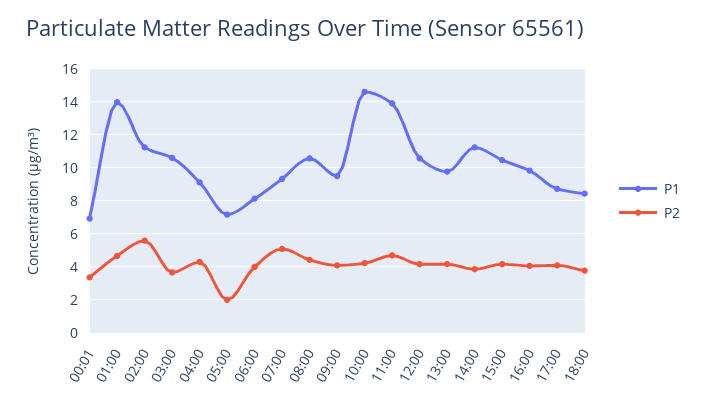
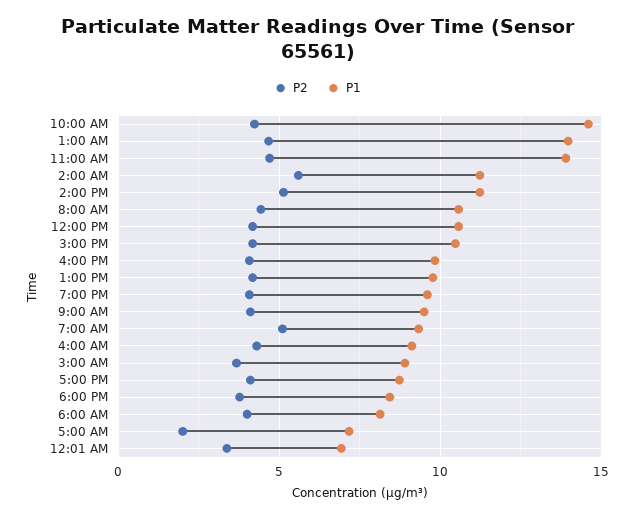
  {
    "P1": {
      "00:01": 7,
      "01:00": 14,
      "02:00": 11,
-     "03:00": 10.5,
+     "03:00": 9,
      "04:00": 9,
      "05:00": 7,
      "06:00": 8,
      "07:00": 9.5,
      "08:00": 10.5,
      "09:00": 9.5,
      "10:00": 14.5,
      "11:00": 14,
      "12:00": 10.5,
      "13:00": 10,
      "14:00": 11,
      "15:00": 10.5,
      "16:00": 10,
      "17:00": 8.5,
-     "18:00": 8.5
+     "18:00": 8.5,
+     "7:00 PM": 9.5
    },
    "P2": {
      "00:01": 3.5,
      "01:00": 4.5,
      "02:00": 5.5,
      "03:00": 3.5,
      "04:00": 4.5,
      "05:00": 2,
      "06:00": 4,
      "07:00": 5,
      "08:00": 4.5,
      "09:00": 4,
      "10:00": 4,
      "11:00": 4.5,
      "12:00": 4,
      "13:00": 4,
-     "14:00": 4,
+     "14:00": 5,
      "15:00": 4,
      "16:00": 4,
      "17:00": 4,
-     "18:00": 4
+     "18:00": 4,
+     "7:00 PM": 4
    }
  }

